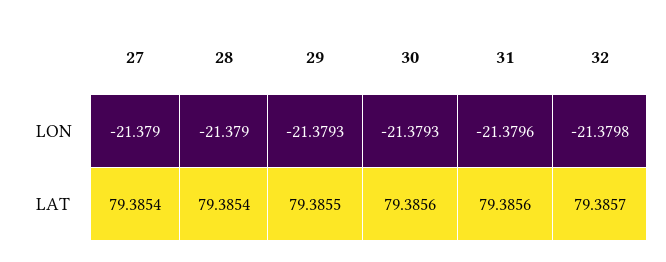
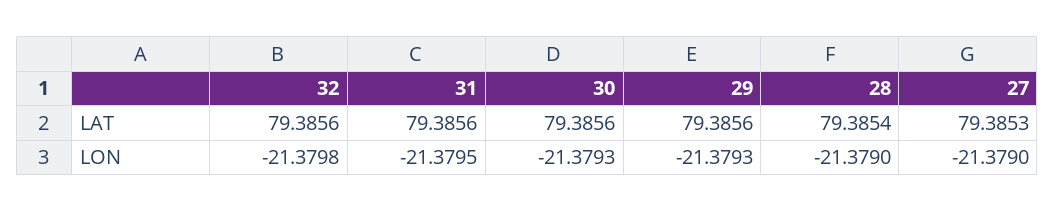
  {
    "27": {
      "LON": -21.379,
-     "LAT": 79.3854
+     "LAT": 79.3853
    },
    "28": {
      "LON": -21.379,
      "LAT": 79.3854
    },
    "29": {
      "LON": -21.3793,
-     "LAT": 79.3855
+     "LAT": 79.3856
    },
    "30": {
      "LON": -21.3793,
      "LAT": 79.3856
    },
    "31": {
-     "LON": -21.3796,
+     "LON": -21.3795,
      "LAT": 79.3856
    },
    "32": {
      "LON": -21.3798,
-     "LAT": 79.3857
+     "LAT": 79.3856
    }
  }

